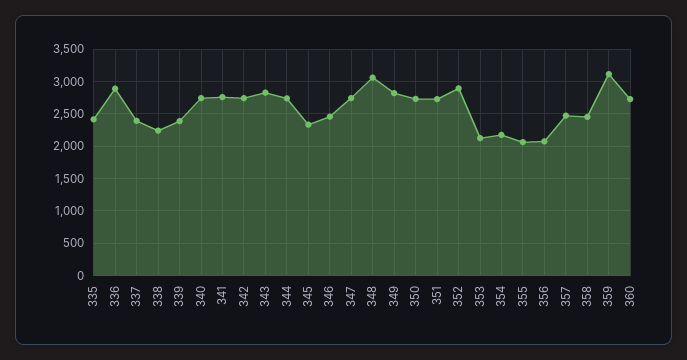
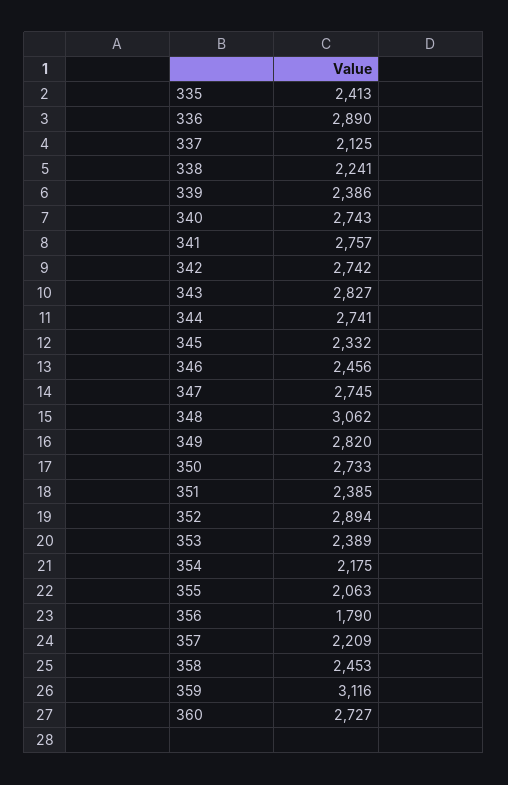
  {
    "335": 2413,
    "336": 2890,
-   "337": 2400,
+   "337": 2125,
    "338": 2241,
    "339": 2386,
    "340": 2743,
    "341": 2757,
    "342": 2742,
    "343": 2827,
    "344": 2741,
    "345": 2332,
    "346": 2456,
    "347": 2745,
    "348": 3062,
    "349": 2820,
    "350": 2733,
-   "351": 2700,
+   "351": 2385,
    "352": 2894,
-   "353": 2100,
+   "353": 2389,
    "354": 2175,
    "355": 2063,
-   "356": 2100,
+   "356": 1790,
-   "357": 2500,
+   "357": 2209,
    "358": 2453,
    "359": 3116,
    "360": 2727
  }

